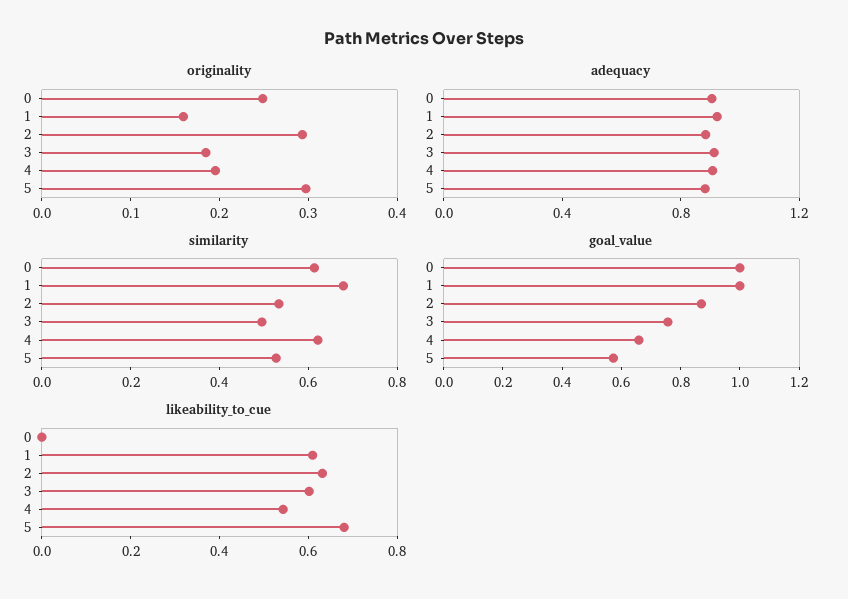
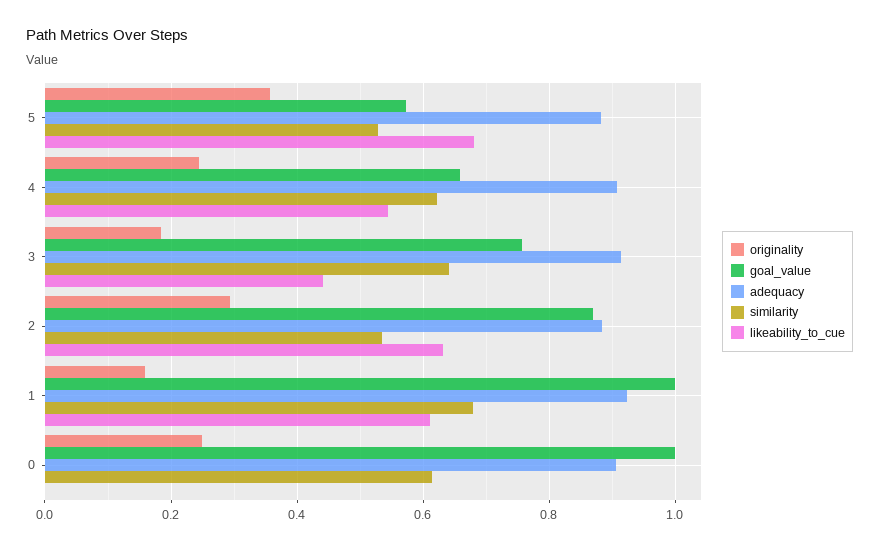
  {
    "originality": {
      "0": 0.24,
      "1": 0.16,
      "2": 0.3,
      "3": 0.18,
-     "4": 0.2,
+     "4": 0.24,
-     "5": 0.3
+     "5": 0.36
    },
    "adequacy": {
      "0": 0.9,
      "1": 0.92,
      "2": 0.88,
      "3": 0.92,
      "4": 0.9,
      "5": 0.88
    },
    "similarity": {
      "0": 0.62,
      "1": 0.68,
      "2": 0.54,
-     "3": 0.5,
+     "3": 0.64,
      "4": 0.62,
      "5": 0.52
    },
    "goal_value": {
      "0": 1,
      "1": 1,
      "2": 0.88,
      "3": 0.76,
      "4": 0.66,
      "5": 0.58
    },
    "likeability_to_cue": {
      "0": 0,
      "1": 0.62,
      "2": 0.64,
-     "3": 0.6,
+     "3": 0.44,
      "4": 0.54,
      "5": 0.68
    }
  }

